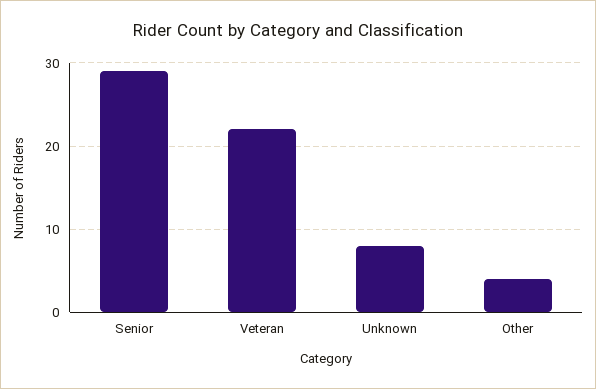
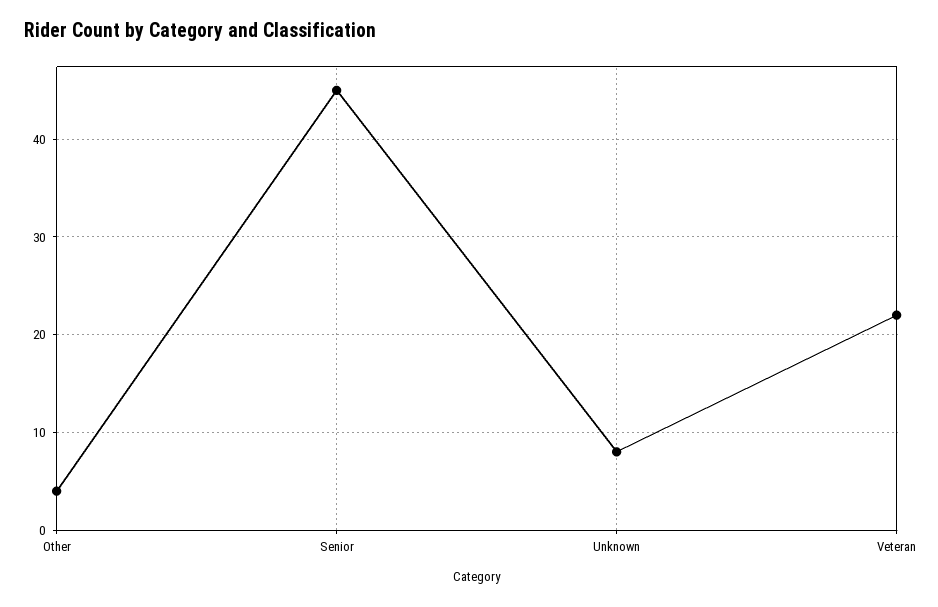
  {
-   "Senior": 29,
+   "Senior": 45,
    "Veteran": 22,
    "Unknown": 8,
    "Other": 4
  }

